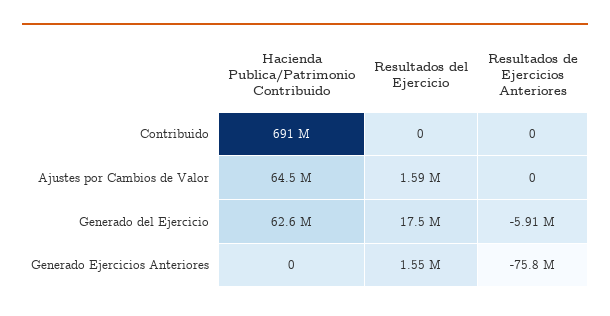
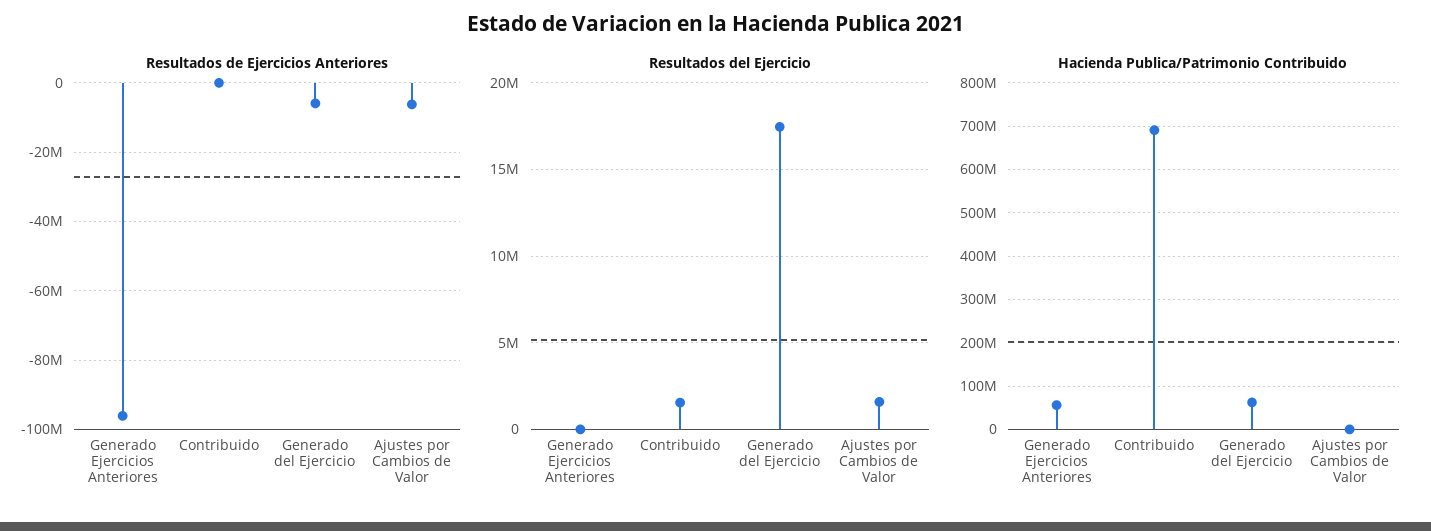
  {
    "Hacienda Publica/Patrimonio Contribuido": {
      "Contribuido": 691000000,
-     "Ajustes por Cambios de Valor": 64500000,
+     "Ajustes por Cambios de Valor": 0,
      "Generado del Ejercicio": 62600000,
-     "Generado Ejercicios Anteriores": 0
+     "Generado Ejercicios Anteriores": 60000000
    },
    "Resultados del Ejercicio": {
-     "Contribuido": 0,
+     "Contribuido": 1500000,
      "Ajustes por Cambios de Valor": 1590000,
      "Generado del Ejercicio": 17500000,
-     "Generado Ejercicios Anteriores": 1550000
+     "Generado Ejercicios Anteriores": 0
    },
    "Resultados de Ejercicios Anteriores": {
      "Contribuido": 0,
-     "Ajustes por Cambios de Valor": 0,
+     "Ajustes por Cambios de Valor": -6000000,
      "Generado del Ejercicio": -5910000,
-     "Generado Ejercicios Anteriores": -75800000
+     "Generado Ejercicios Anteriores": -96000000
    }
  }

